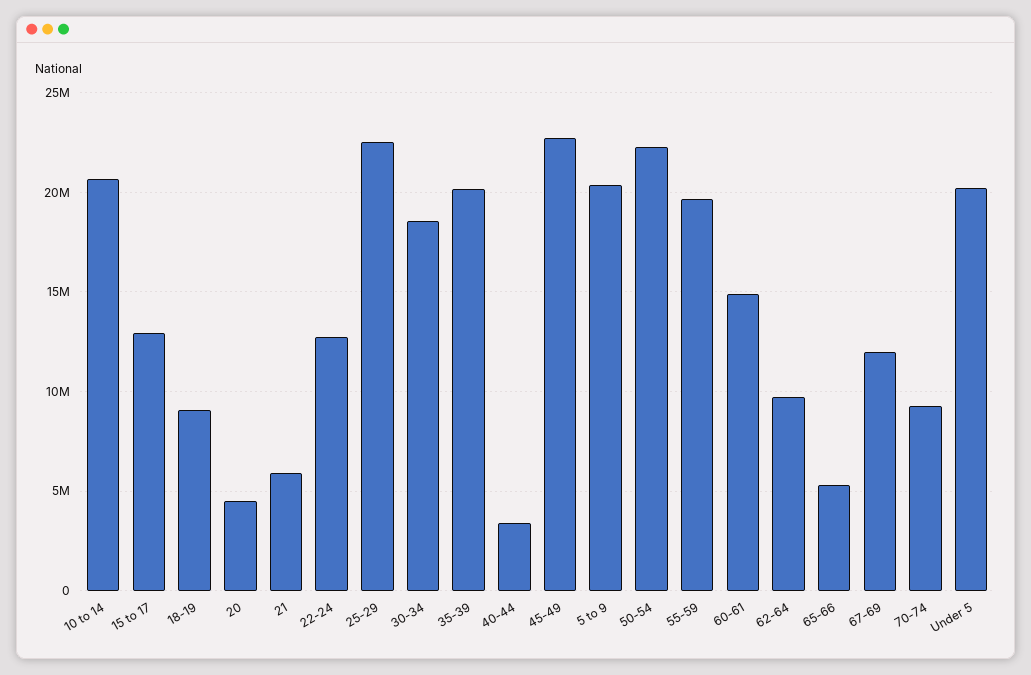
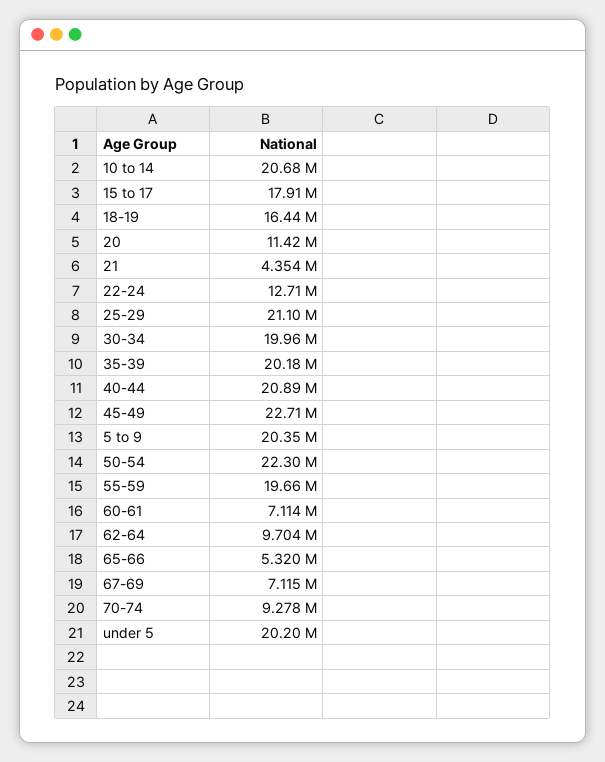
  {
    "10 to 14": 20680000,
-   "15 to 17": 13000000,
+   "15 to 17": 17910000,
-   "18-19": 9000000,
+   "18-19": 16440000,
-   "20": 4500000,
+   "20": 11420000,
-   "21": 6000000,
+   "21": 4354000,
    "22-24": 12710000,
-   "25-29": 22500000,
+   "25-29": 21100000,
-   "30-34": 18500000,
+   "30-34": 19960000,
    "35-39": 20180000,
-   "40-44": 3500000,
+   "40-44": 20890000,
    "45-49": 22710000,
    "5 to 9": 20350000,
    "50-54": 22300000,
    "55-59": 19660000,
-   "60-61": 15000000,
+   "60-61": 7114000,
    "62-64": 9704000,
    "65-66": 5320000,
-   "67-69": 12000000,
+   "67-69": 7115000,
    "70-74": 9278000,
    "Under 5": 20200000
  }

